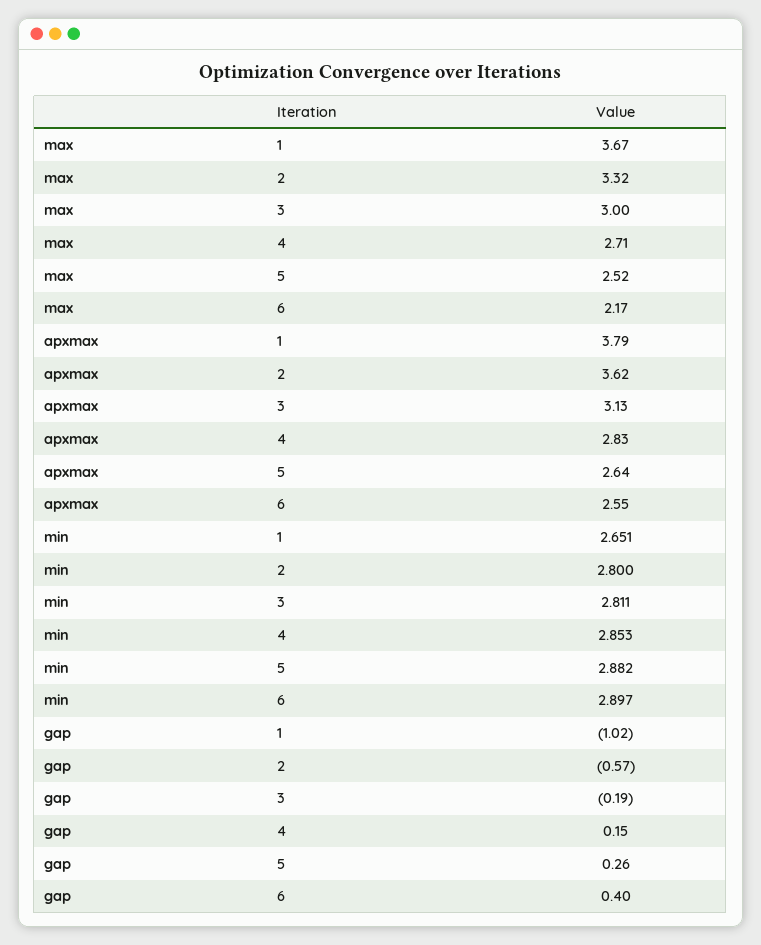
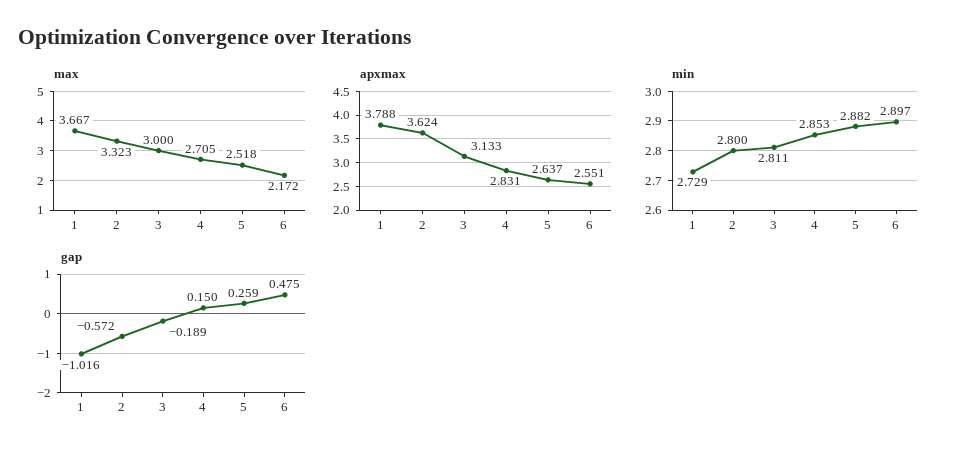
  {
    "max": {
      "1": 3.667,
      "2": 3.323,
      "3": 3,
      "4": 2.705,
      "5": 2.518,
      "6": 2.172
    },
    "apxmax": {
      "1": 3.788,
      "2": 3.624,
      "3": 3.133,
      "4": 2.831,
      "5": 2.637,
      "6": 2.551
    },
    "min": {
-     "1": 2.651,
+     "1": 2.729,
      "2": 2.8,
      "3": 2.811,
      "4": 2.853,
      "5": 2.882,
      "6": 2.897
    },
    "gap": {
      "1": -1.016,
      "2": -0.572,
      "3": -0.189,
      "4": 0.15,
      "5": 0.259,
-     "6": 0.4
+     "6": 0.475
    }
  }

